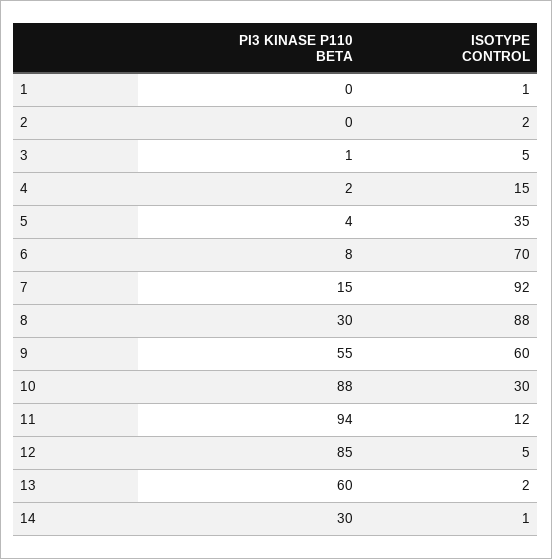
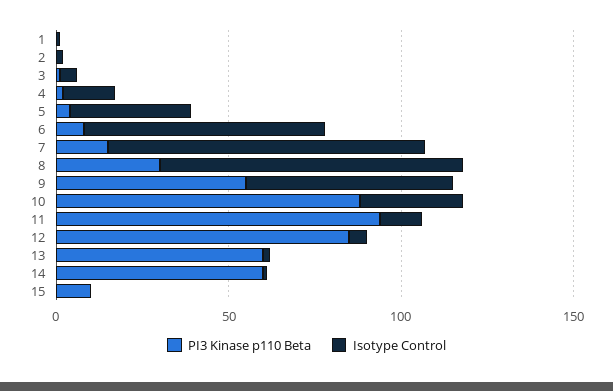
  {
    "PI3 KINASE P110 BETA": {
      "1": 0,
      "2": 0,
      "3": 1,
      "4": 2,
      "5": 4,
      "6": 8,
      "7": 15,
      "8": 30,
      "9": 55,
      "10": 88,
      "11": 94,
      "12": 85,
      "13": 60,
-     "14": 30
+     "14": 60,
+     "15": 10
    },
    "ISOTYPE CONTROL": {
      "1": 1,
      "2": 2,
      "3": 5,
      "4": 15,
      "5": 35,
      "6": 70,
      "7": 92,
      "8": 88,
      "9": 60,
      "10": 30,
      "11": 12,
      "12": 5,
      "13": 2,
-     "14": 1
+     "14": 1,
+     "15": 0
    }
  }

